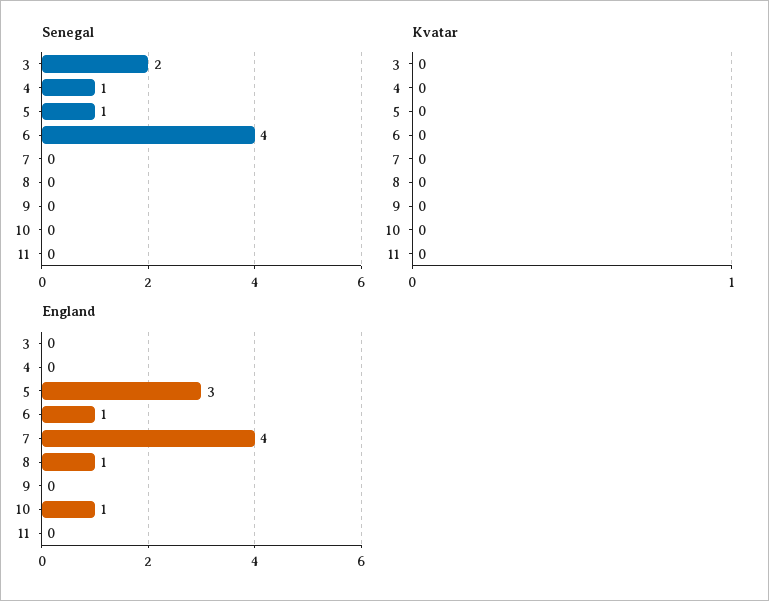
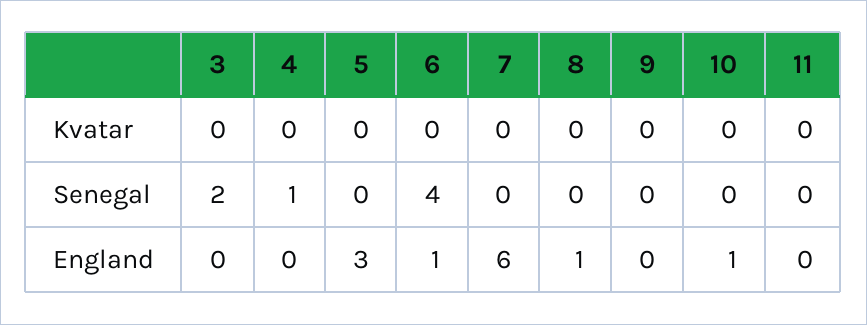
  {
    "Senegal": {
      "3": 2,
      "4": 1,
-     "5": 1,
+     "5": 0,
      "6": 4,
      "7": 0,
      "8": 0,
      "9": 0,
      "10": 0,
      "11": 0
    },
    "Kvatar": {
      "3": 0,
      "4": 0,
      "5": 0,
      "6": 0,
      "7": 0,
      "8": 0,
      "9": 0,
      "10": 0,
      "11": 0
    },
    "England": {
      "3": 0,
      "4": 0,
      "5": 3,
      "6": 1,
-     "7": 4,
+     "7": 6,
      "8": 1,
      "9": 0,
      "10": 1,
      "11": 0
    }
  }

